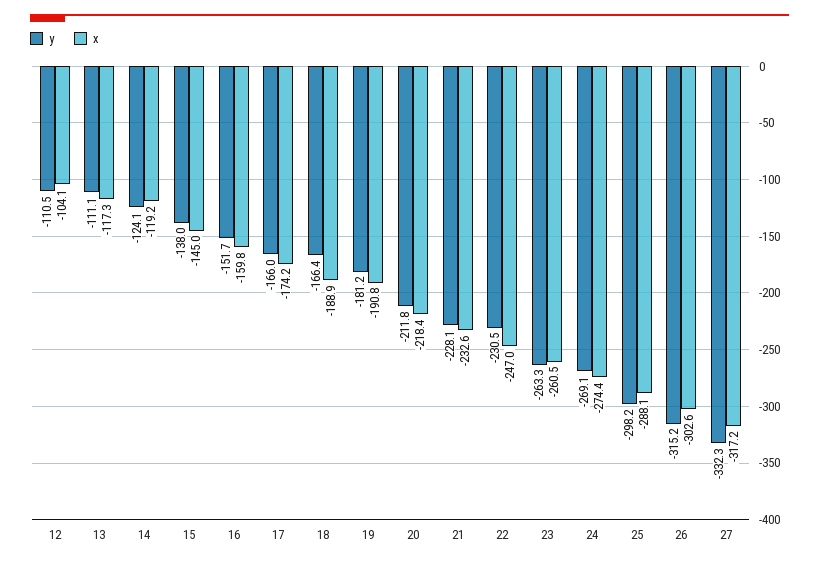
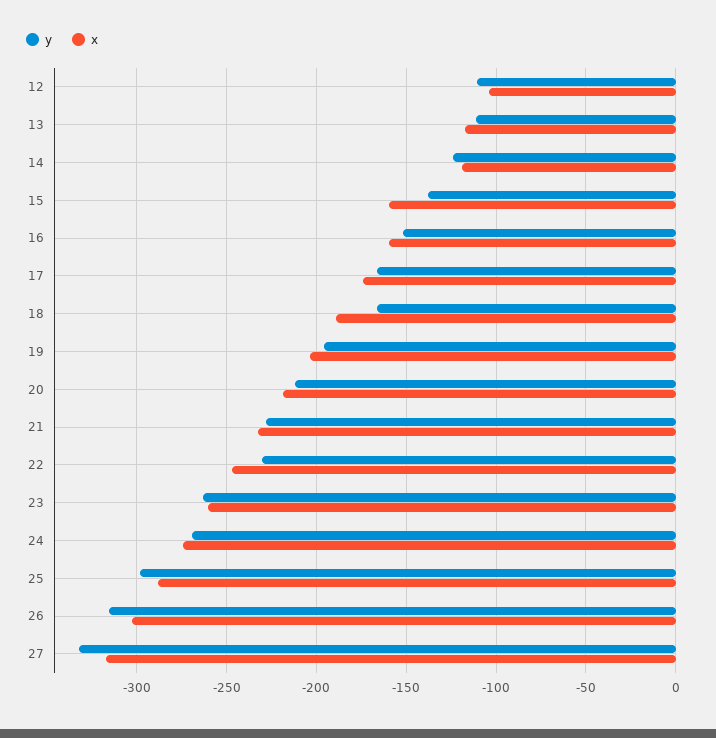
  {
    "y": {
      "12": -110.5,
      "13": -111.1,
      "14": -124.1,
      "15": -138,
      "16": -151.7,
      "17": -166,
      "18": -166.4,
-     "19": -181.2,
+     "19": -195,
      "20": -211.8,
      "21": -228.1,
      "22": -230.5,
      "23": -263.3,
      "24": -269.1,
      "25": -298.2,
      "26": -315.2,
      "27": -332.3
    },
    "x": {
      "12": -104.1,
      "13": -117.3,
      "14": -119.2,
-     "15": -145,
+     "15": -160,
      "16": -159.8,
      "17": -174.2,
      "18": -188.9,
-     "19": -190.8,
+     "19": -205,
      "20": -218.4,
      "21": -232.6,
      "22": -247,
      "23": -260.5,
      "24": -274.4,
      "25": -288.1,
      "26": -302.6,
      "27": -317.2
    }
  }

